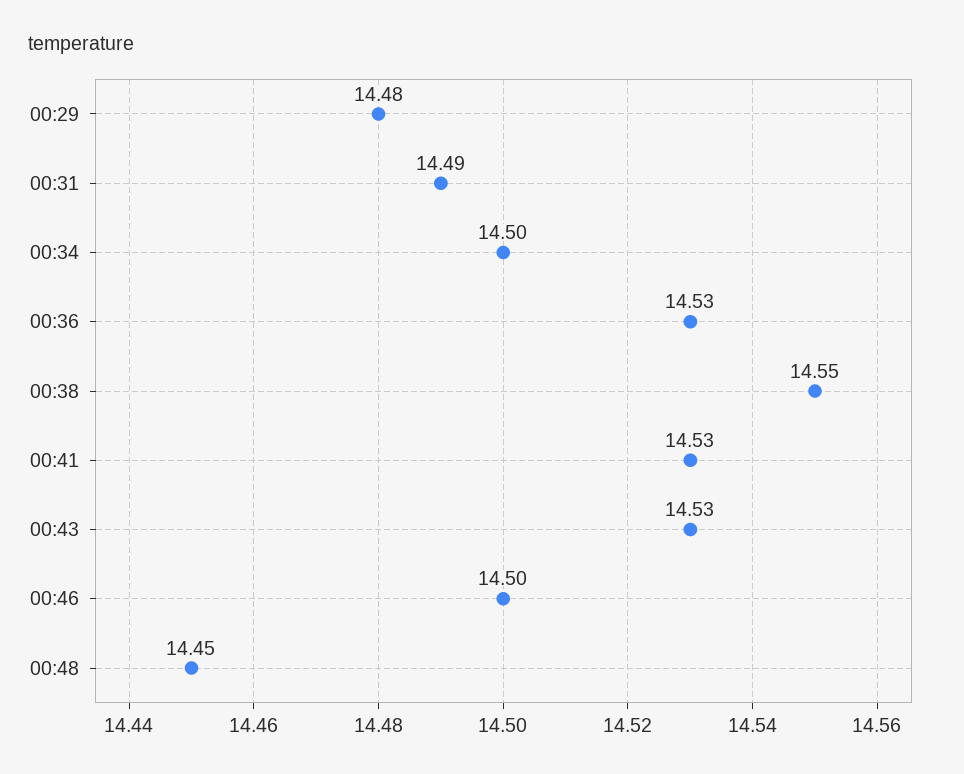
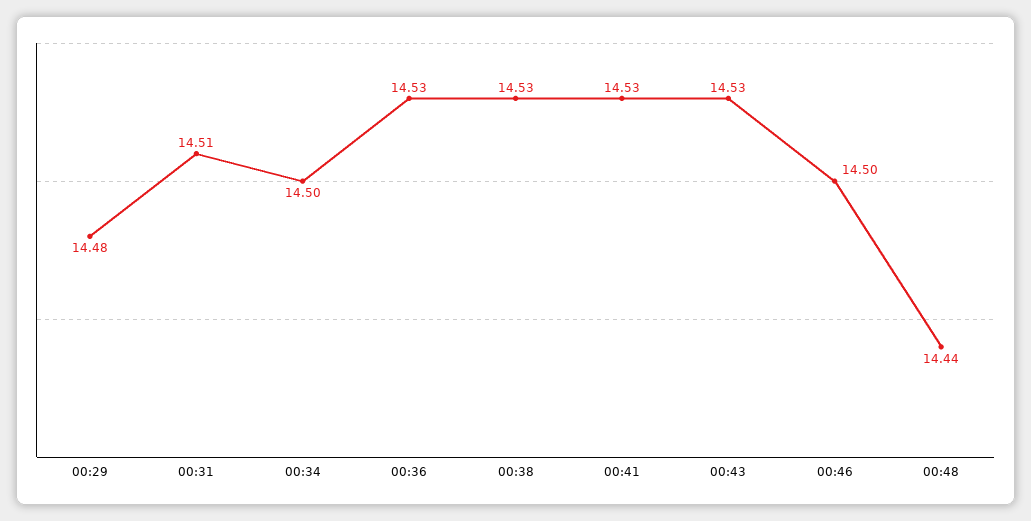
  {
    "00:29": 14.48,
-   "00:31": 14.49,
+   "00:31": 14.51,
    "00:34": 14.5,
    "00:36": 14.53,
-   "00:38": 14.55,
+   "00:38": 14.53,
    "00:41": 14.53,
    "00:43": 14.53,
    "00:46": 14.5,
-   "00:48": 14.45
+   "00:48": 14.44
  }

